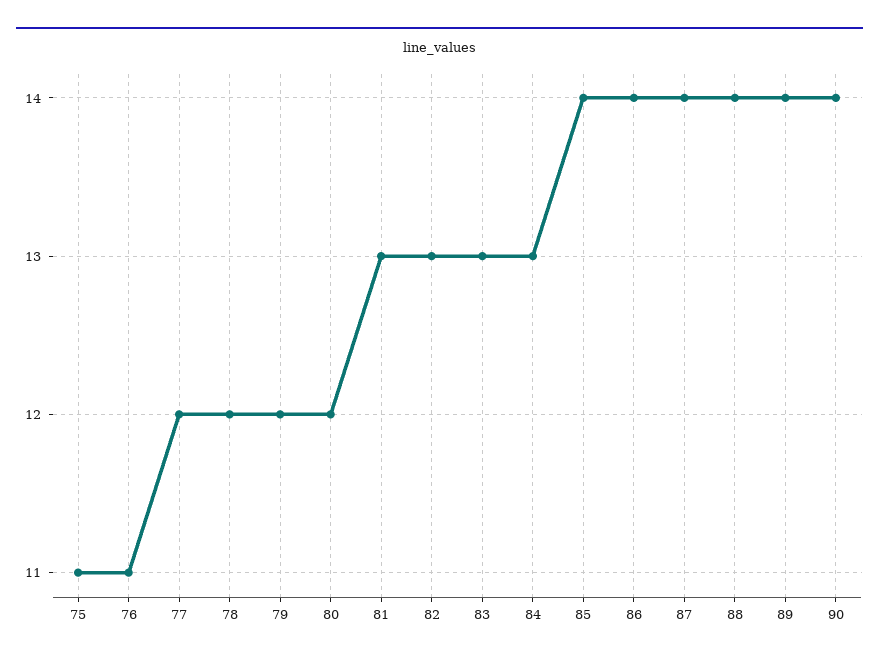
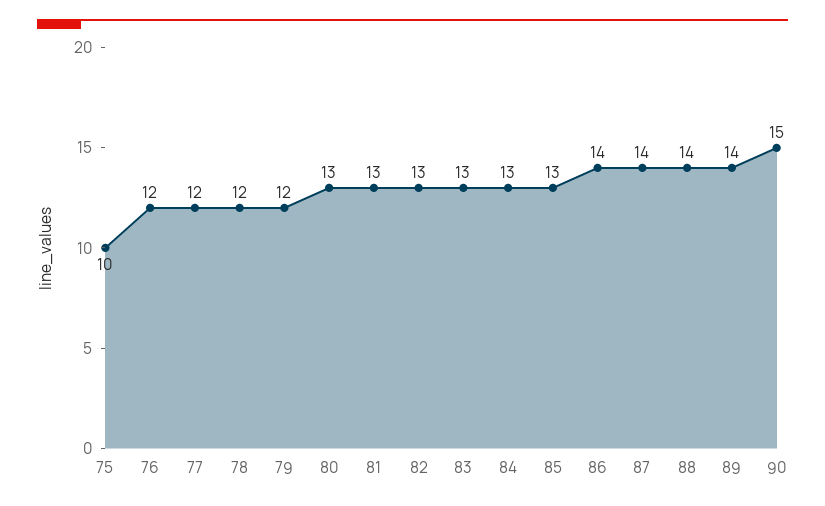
  {
-   "75": 11,
+   "75": 10,
-   "76": 11,
+   "76": 12,
    "77": 12,
    "78": 12,
    "79": 12,
-   "80": 12,
+   "80": 13,
    "81": 13,
    "82": 13,
    "83": 13,
    "84": 13,
-   "85": 14,
+   "85": 13,
    "86": 14,
    "87": 14,
    "88": 14,
    "89": 14,
-   "90": 14
+   "90": 15
  }

